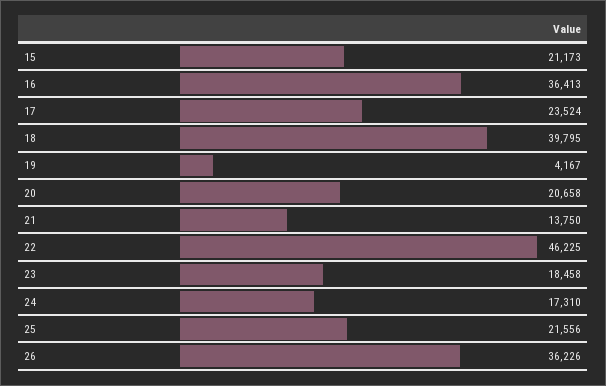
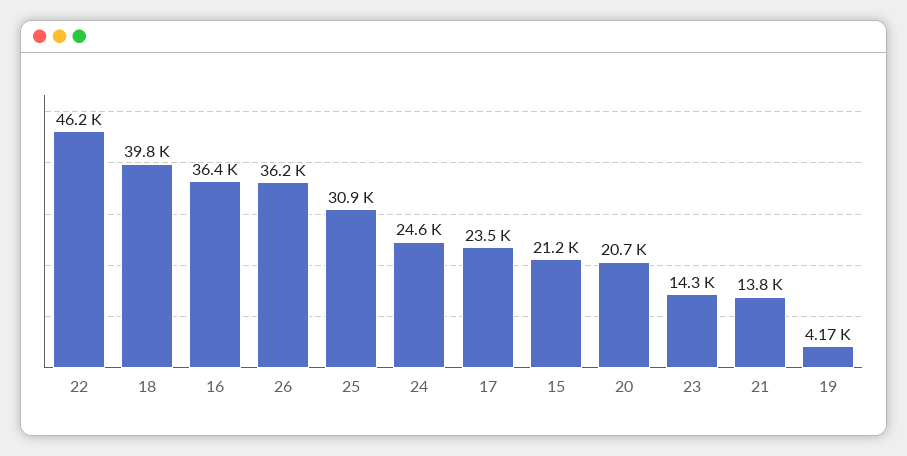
  {
    "15": 21173,
    "16": 36413,
    "17": 23524,
    "18": 39795,
    "19": 4167,
    "20": 20658,
    "21": 13750,
    "22": 46225,
-   "23": 18458,
+   "23": 14300,
-   "24": 17310,
+   "24": 24600,
-   "25": 21556,
+   "25": 30900,
    "26": 36226
  }

